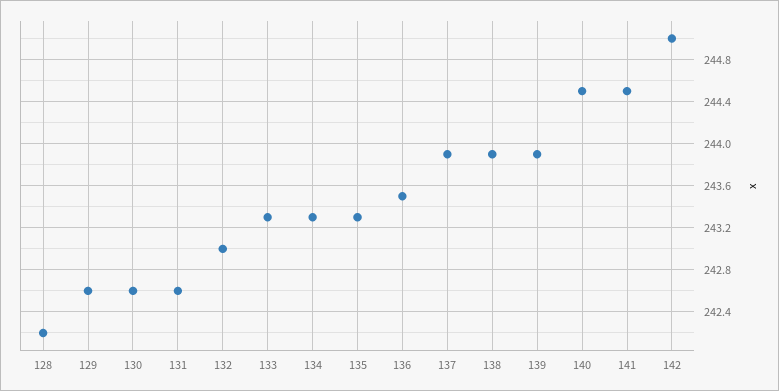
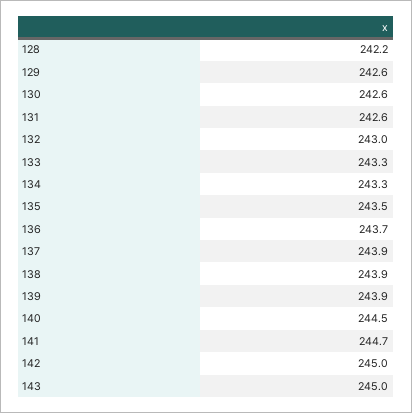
  {
    "128": 242.2,
    "129": 242.6,
    "130": 242.6,
    "131": 242.6,
    "132": 243,
    "133": 243.3,
    "134": 243.3,
-   "135": 243.3,
+   "135": 243.5,
-   "136": 243.5,
+   "136": 243.7,
    "137": 243.9,
    "138": 243.9,
    "139": 243.9,
    "140": 244.5,
-   "141": 244.5,
+   "141": 244.7,
-   "142": 245
+   "142": 245,
+   "143": 245
  }

